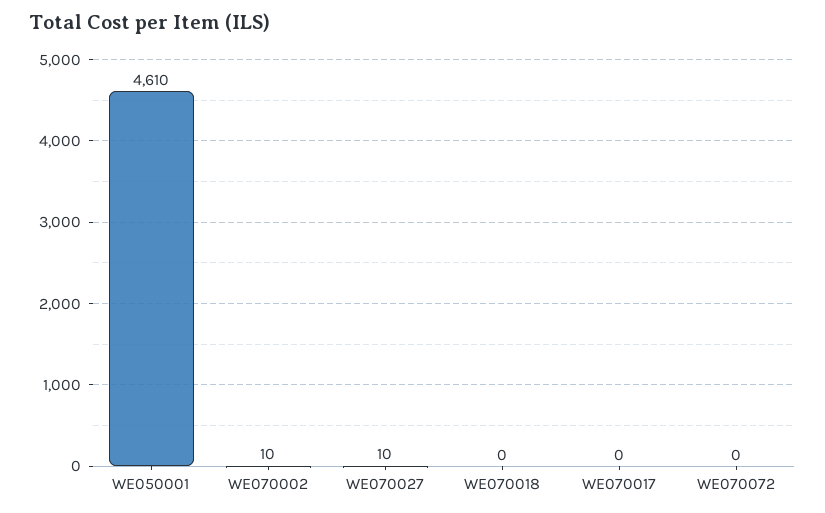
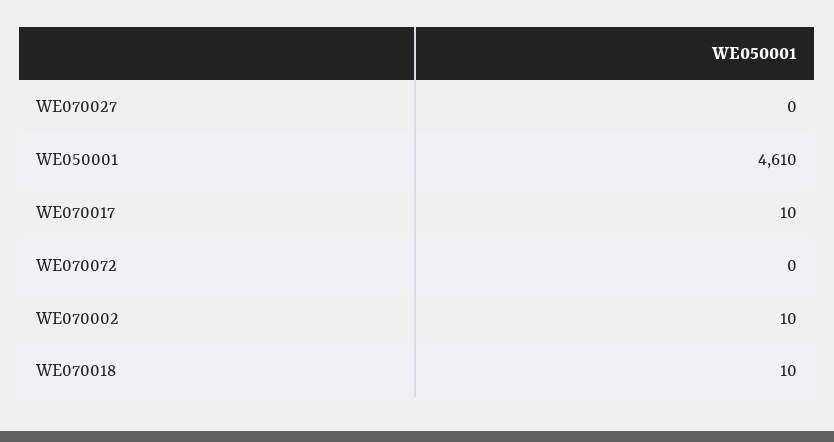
  {
    "WE050001": 4610,
    "WE070002": 10,
-   "WE070027": 10,
+   "WE070027": 0,
-   "WE070018": 0,
+   "WE070018": 10,
-   "WE070017": 0,
+   "WE070017": 10,
    "WE070072": 0
  }

